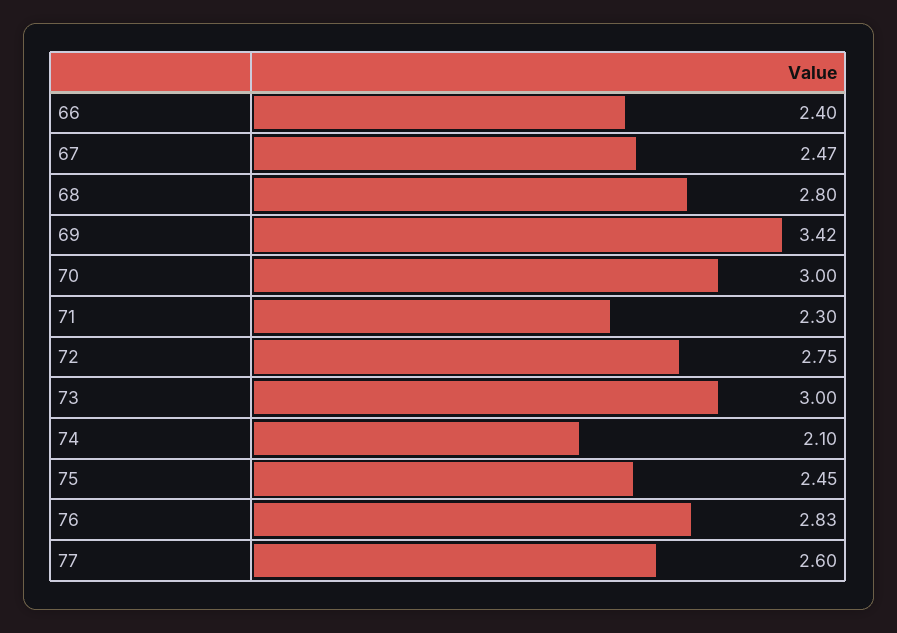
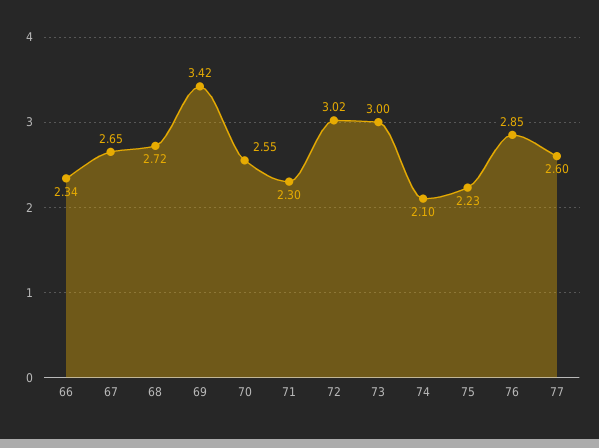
  {
-   "66": 2.4,
+   "66": 2.34,
-   "67": 2.47,
+   "67": 2.65,
-   "68": 2.8,
+   "68": 2.72,
    "69": 3.42,
-   "70": 3,
+   "70": 2.55,
    "71": 2.3,
-   "72": 2.75,
+   "72": 3.02,
    "73": 3,
    "74": 2.1,
-   "75": 2.45,
+   "75": 2.23,
-   "76": 2.83,
+   "76": 2.85,
    "77": 2.6
  }

